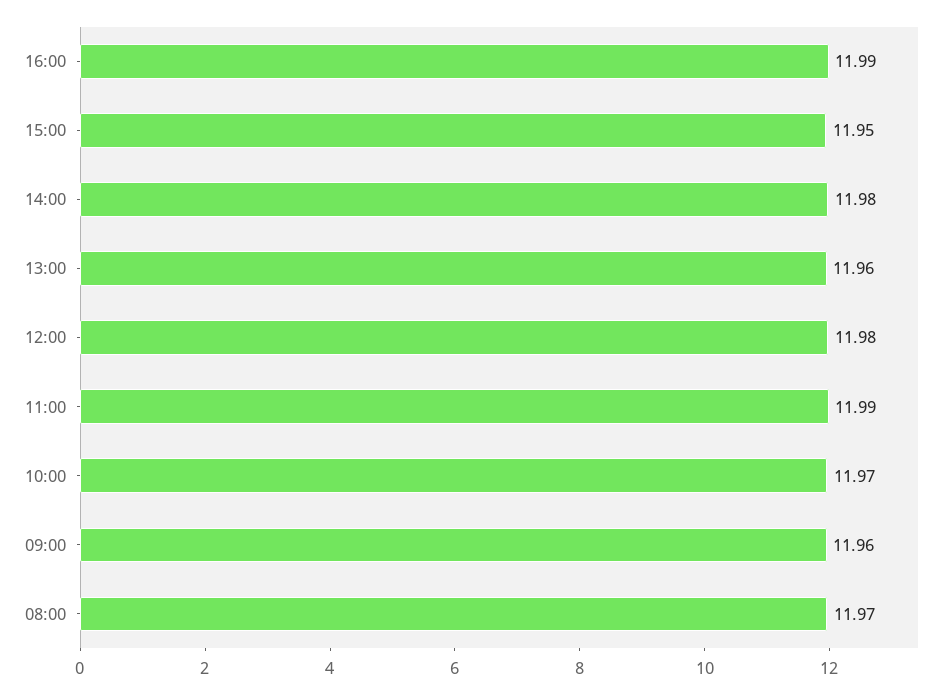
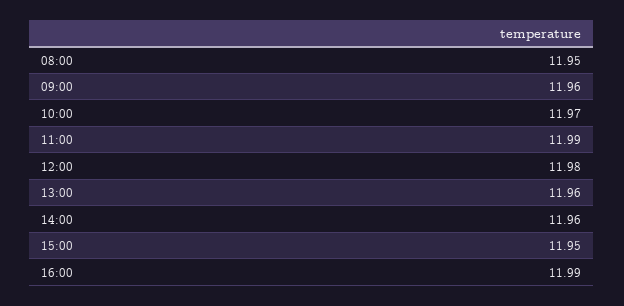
  {
    "16:00": 11.99,
    "15:00": 11.95,
-   "14:00": 11.98,
+   "14:00": 11.96,
    "13:00": 11.96,
    "12:00": 11.98,
    "11:00": 11.99,
    "10:00": 11.97,
    "09:00": 11.96,
-   "08:00": 11.97
+   "08:00": 11.95
  }

